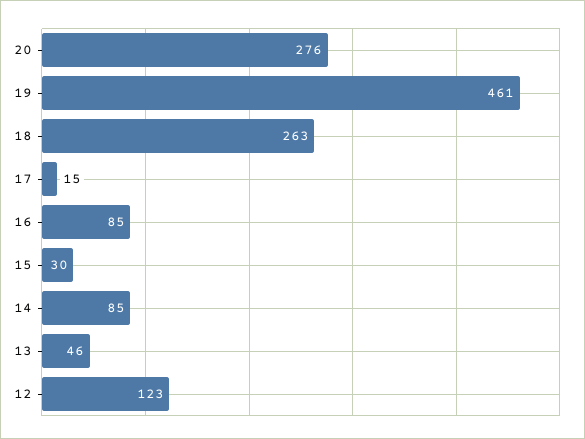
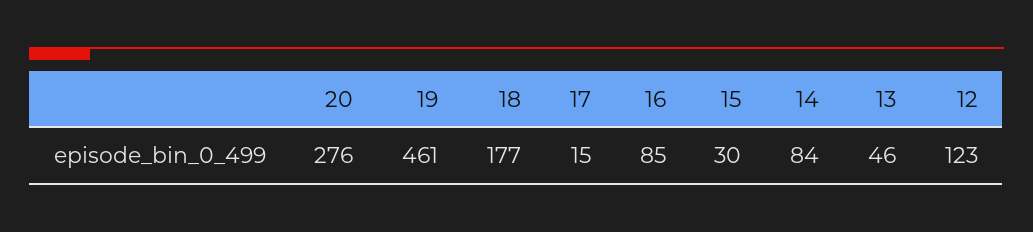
  {
    "20": 276,
    "19": 461,
-   "18": 263,
+   "18": 177,
    "17": 15,
    "16": 85,
    "15": 30,
-   "14": 85,
+   "14": 84,
    "13": 46,
    "12": 123
  }

